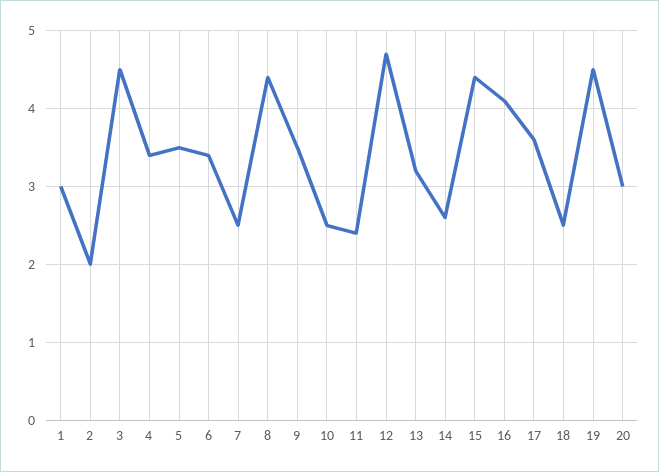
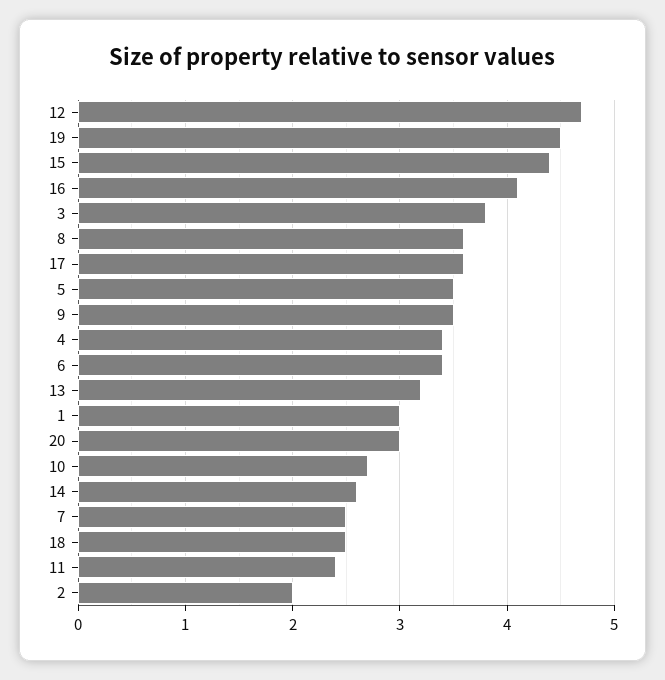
  {
    "1": 3,
    "2": 2,
-   "3": 4.5,
+   "3": 3.8,
    "4": 3.4,
    "5": 3.5,
    "6": 3.4,
    "7": 2.5,
-   "8": 4.4,
+   "8": 3.6,
    "9": 3.5,
-   "10": 2.5,
+   "10": 2.7,
    "11": 2.4,
    "12": 4.7,
    "13": 3.2,
    "14": 2.6,
    "15": 4.4,
    "16": 4.1,
    "17": 3.6,
    "18": 2.5,
    "19": 4.5,
    "20": 3
  }

